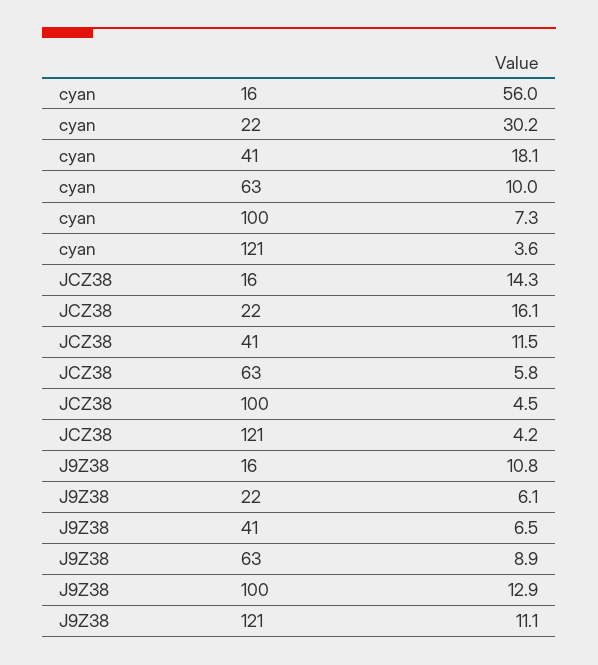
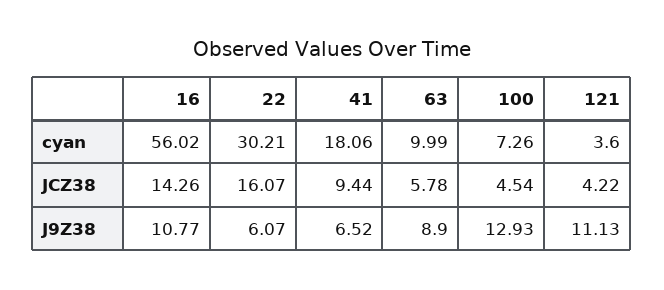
  {
    "cyan": {
      "16": 56.02,
      "22": 30.21,
      "41": 18.06,
      "63": 9.99,
      "100": 7.26,
      "121": 3.6
    },
    "JCZ38": {
      "16": 14.26,
      "22": 16.07,
-     "41": 11.5,
+     "41": 9.44,
      "63": 5.78,
      "100": 4.54,
      "121": 4.22
    },
    "J9Z38": {
      "16": 10.77,
      "22": 6.07,
      "41": 6.52,
      "63": 8.9,
      "100": 12.93,
      "121": 11.13
    }
  }

